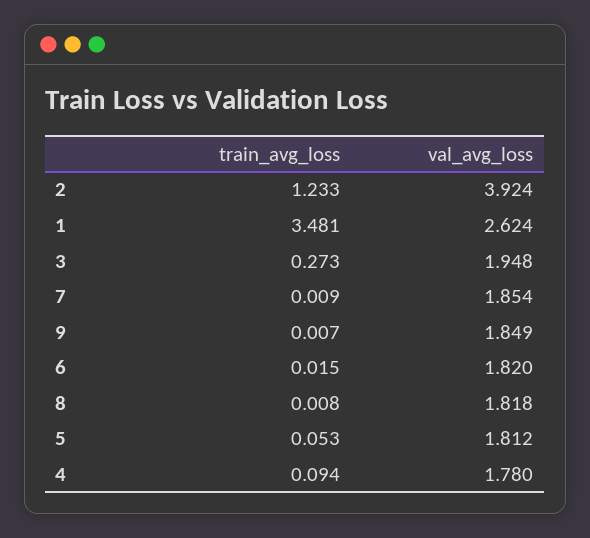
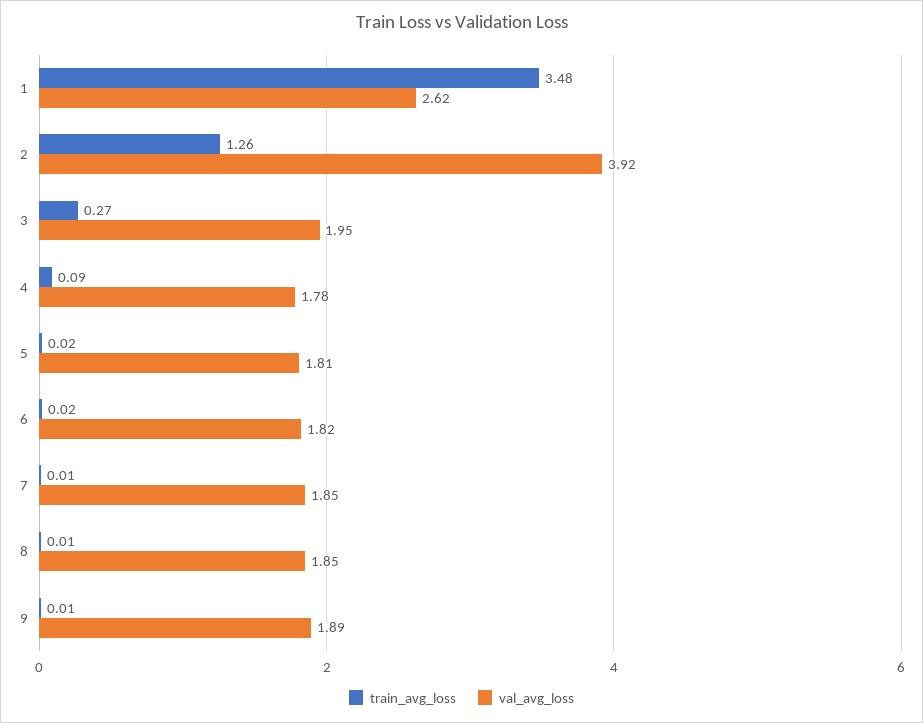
  {
    "train_avg_loss": {
-     "2": 1.233,
+     "2": 1.26,
      "1": 3.481,
      "3": 0.273,
      "7": 0.009,
      "9": 0.007,
      "6": 0.015,
      "8": 0.008,
-     "5": 0.053,
+     "5": 0.02,
      "4": 0.094
    },
    "val_avg_loss": {
      "2": 3.924,
      "1": 2.624,
      "3": 1.948,
      "7": 1.854,
-     "9": 1.849,
+     "9": 1.89,
      "6": 1.82,
-     "8": 1.818,
+     "8": 1.85,
      "5": 1.812,
      "4": 1.78
    }
  }

